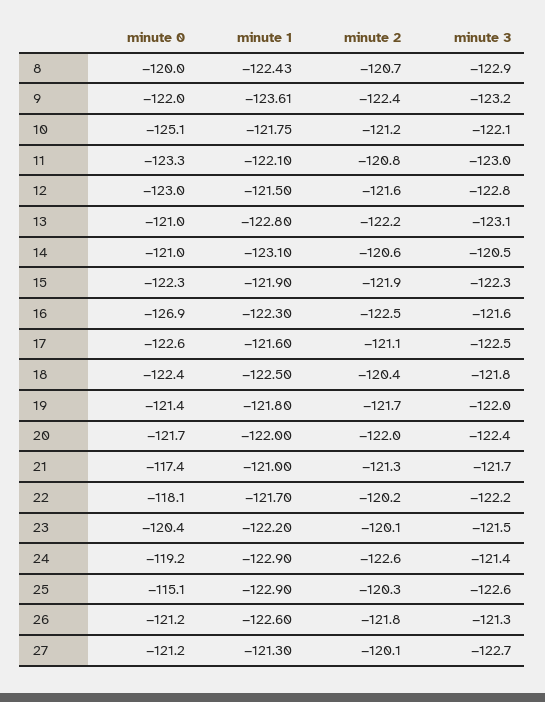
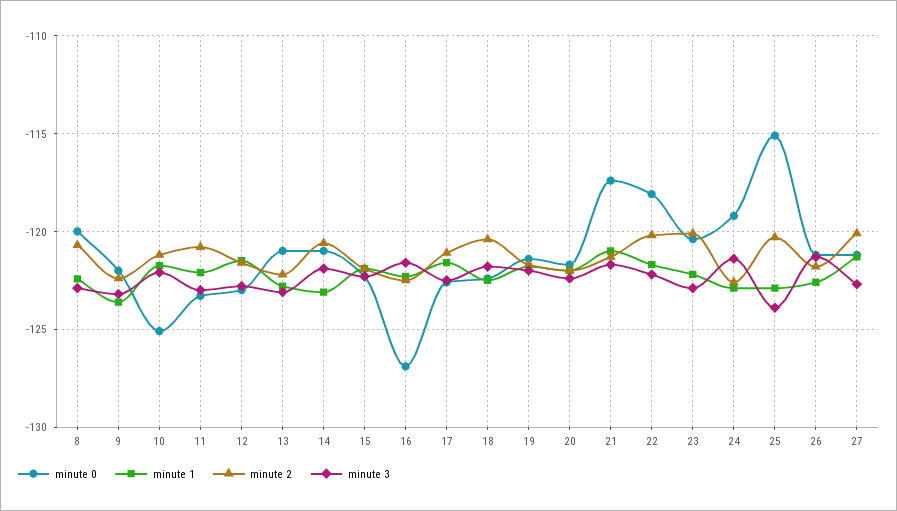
  {
    "minute 0": {
      "8": -120,
      "9": -122,
      "10": -125.1,
      "11": -123.3,
      "12": -123,
      "13": -121,
      "14": -121,
      "15": -122.3,
      "16": -126.9,
      "17": -122.6,
      "18": -122.4,
      "19": -121.4,
      "20": -121.7,
      "21": -117.4,
      "22": -118.1,
      "23": -120.4,
      "24": -119.2,
      "25": -115.1,
      "26": -121.2,
      "27": -121.2
    },
    "minute 1": {
      "8": -122.43,
      "9": -123.61,
      "10": -121.75,
      "11": -122.1,
      "12": -121.5,
      "13": -122.8,
      "14": -123.1,
      "15": -121.9,
      "16": -122.3,
      "17": -121.6,
      "18": -122.5,
      "19": -121.8,
      "20": -122,
      "21": -121,
      "22": -121.7,
      "23": -122.2,
      "24": -122.9,
      "25": -122.9,
      "26": -122.6,
      "27": -121.3
    },
    "minute 2": {
      "8": -120.7,
      "9": -122.4,
      "10": -121.2,
      "11": -120.8,
      "12": -121.6,
      "13": -122.2,
      "14": -120.6,
      "15": -121.9,
      "16": -122.5,
      "17": -121.1,
      "18": -120.4,
      "19": -121.7,
      "20": -122,
      "21": -121.3,
      "22": -120.2,
      "23": -120.1,
      "24": -122.6,
      "25": -120.3,
      "26": -121.8,
      "27": -120.1
    },
    "minute 3": {
      "8": -122.9,
      "9": -123.2,
      "10": -122.1,
      "11": -123,
      "12": -122.8,
      "13": -123.1,
-     "14": -120.5,
+     "14": -122,
      "15": -122.3,
      "16": -121.6,
      "17": -122.5,
      "18": -121.8,
      "19": -122,
      "20": -122.4,
      "21": -121.7,
      "22": -122.2,
-     "23": -121.5,
+     "23": -123,
      "24": -121.4,
-     "25": -122.6,
+     "25": -124,
      "26": -121.3,
      "27": -122.7
    }
  }

